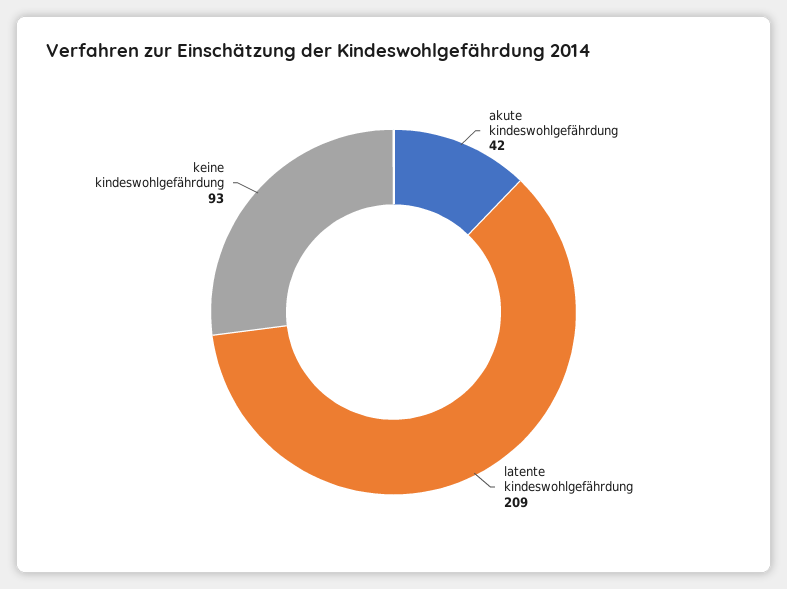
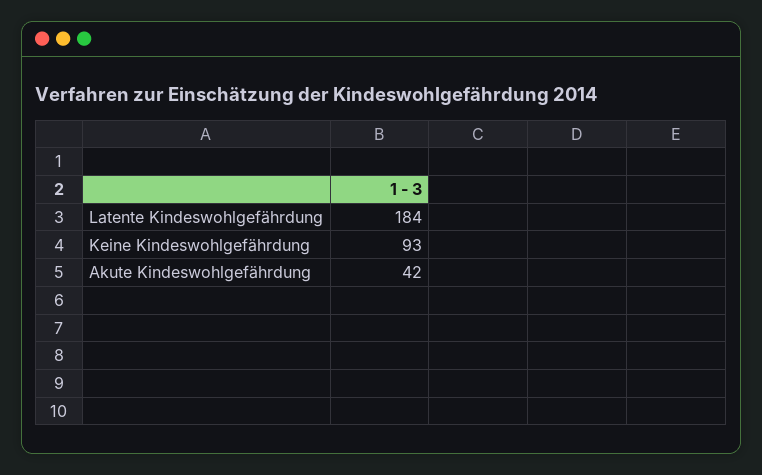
  {
    "akute kindeswohlgefährdung": 42,
-   "latente kindeswohlgefährdung": 209,
+   "latente kindeswohlgefährdung": 184,
    "keine kindeswohlgefährdung": 93
  }

